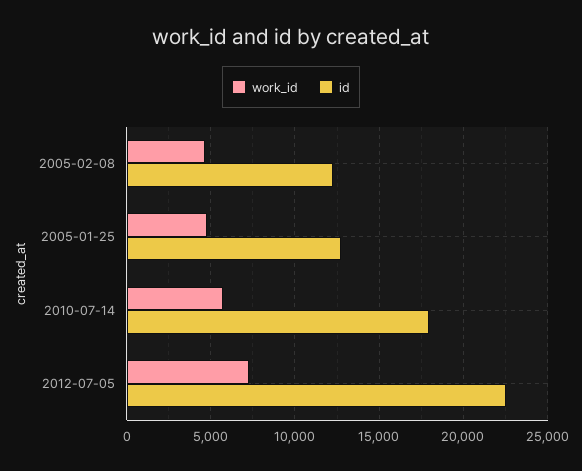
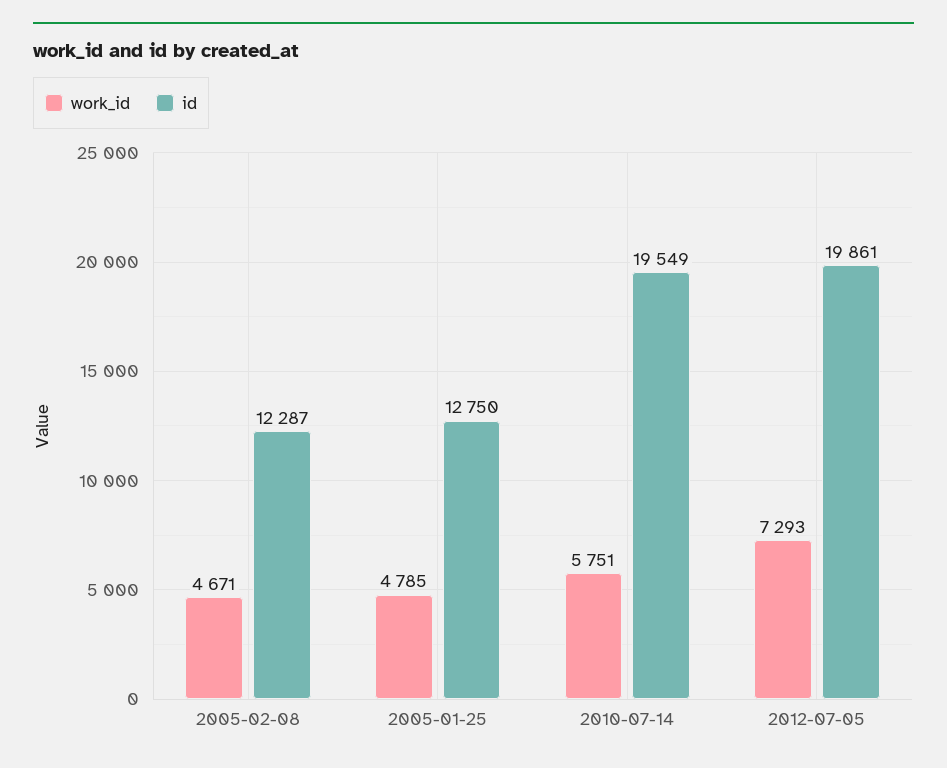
  {
    "work_id": {
      "2005-02-08": 4671,
      "2005-01-25": 4785,
      "2010-07-14": 5751,
      "2012-07-05": 7293
    },
    "id": {
      "2005-02-08": 12287,
      "2005-01-25": 12750,
-     "2010-07-14": 18000,
+     "2010-07-14": 19549,
-     "2012-07-05": 22500
+     "2012-07-05": 19861
    }
  }

